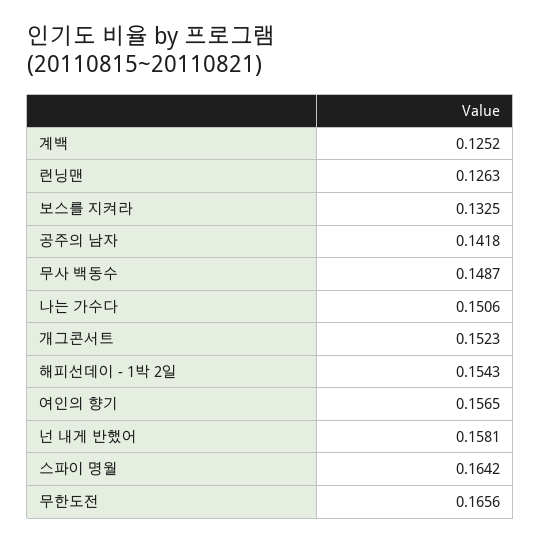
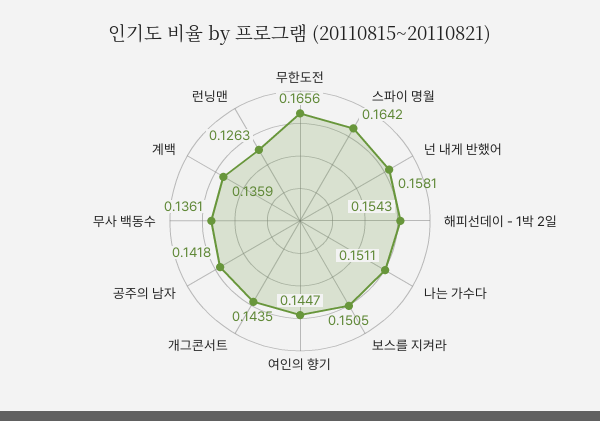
  {
-   "계백": 0.1252,
+   "계백": 0.1359,
    "런닝맨": 0.1263,
-   "보스를 지켜라": 0.1325,
+   "보스를 지켜라": 0.1505,
    "공주의 남자": 0.1418,
-   "무사 백동수": 0.1487,
+   "무사 백동수": 0.1361,
-   "나는 가수다": 0.1506,
+   "나는 가수다": 0.1511,
-   "개그콘서트": 0.1523,
+   "개그콘서트": 0.1435,
    "해피선데이 - 1박 2일": 0.1543,
-   "여인의 향기": 0.1565,
+   "여인의 향기": 0.1447,
    "넌 내게 반했어": 0.1581,
    "스파이 명월": 0.1642,
    "무한도전": 0.1656
  }

